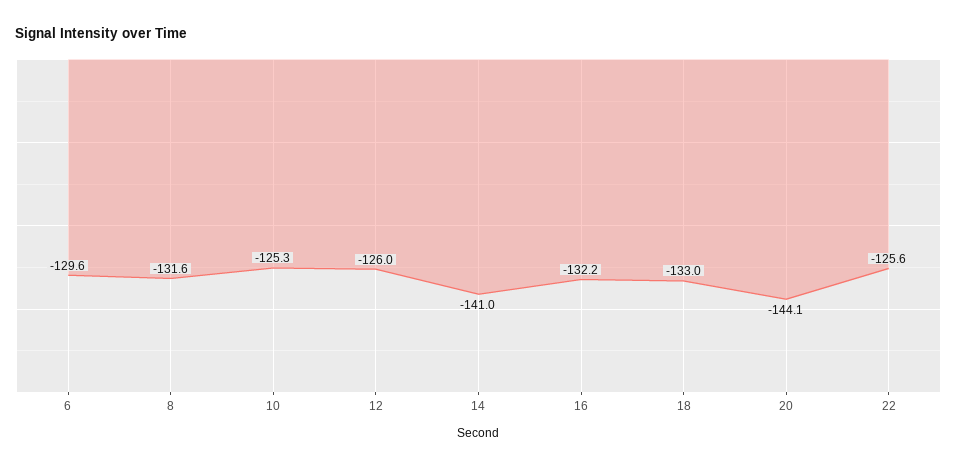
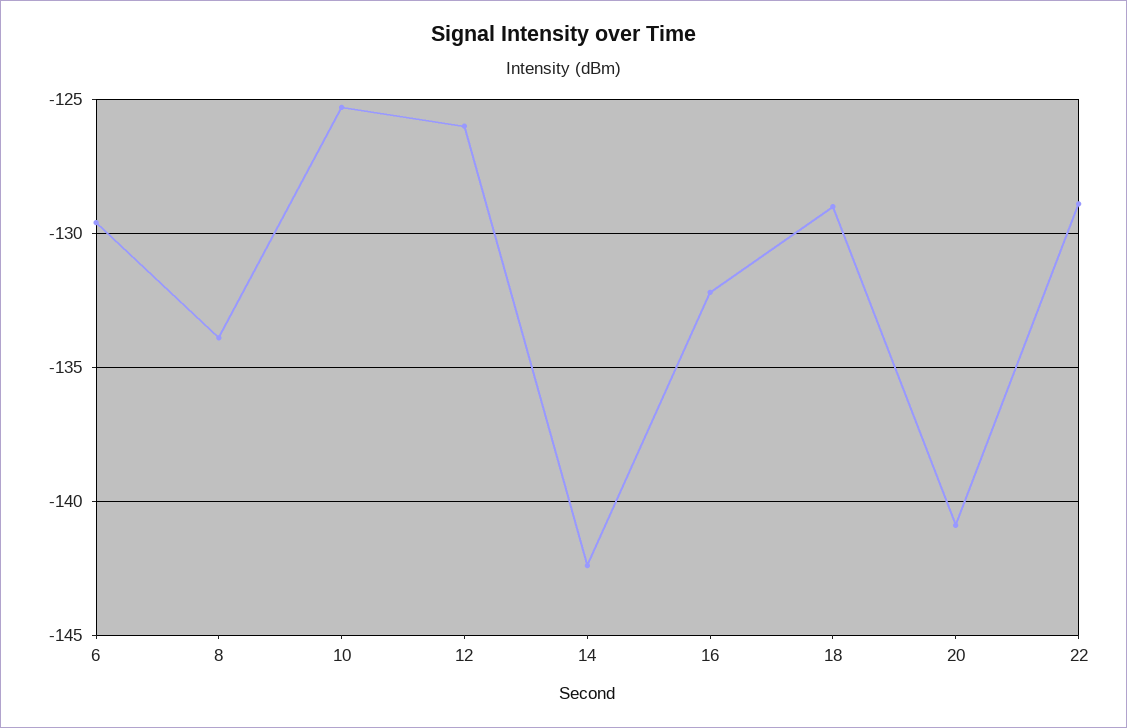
  {
    "6": -129.6,
-   "8": -131.6,
+   "8": -134,
    "10": -125.3,
    "12": -126,
-   "14": -141,
+   "14": -142.5,
    "16": -132.2,
-   "18": -133,
+   "18": -129,
-   "20": -144.1,
+   "20": -141,
-   "22": -125.6
+   "22": -129
  }

